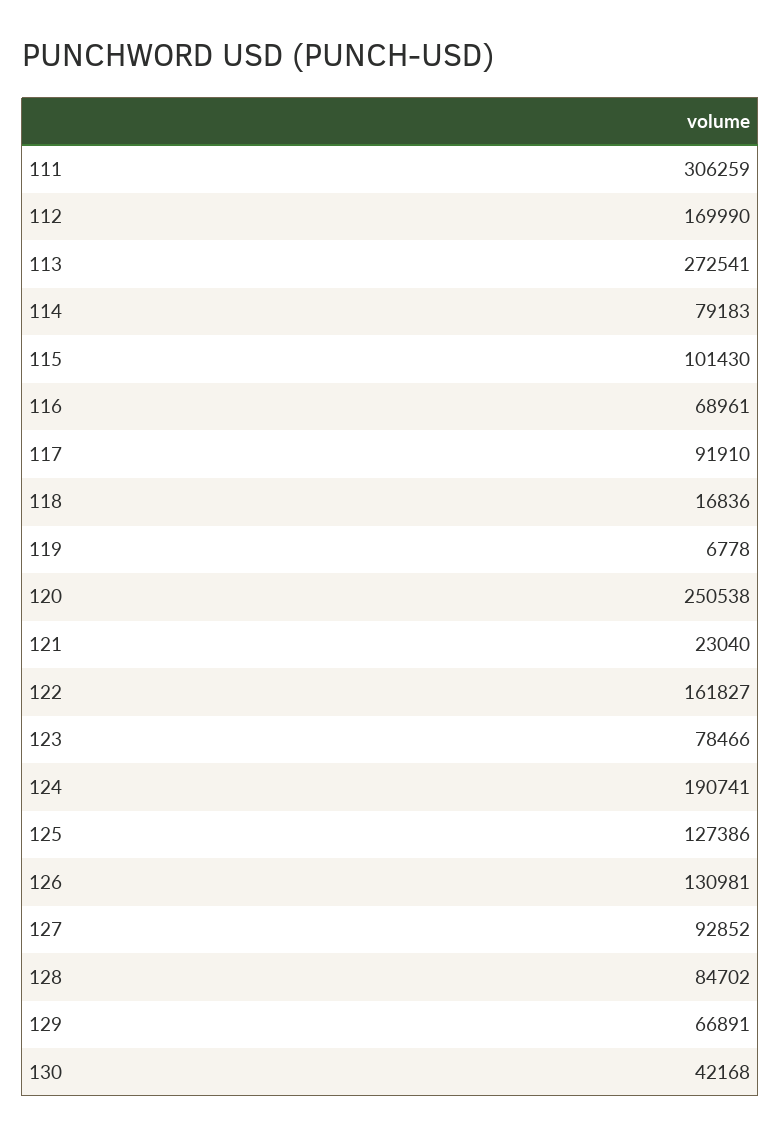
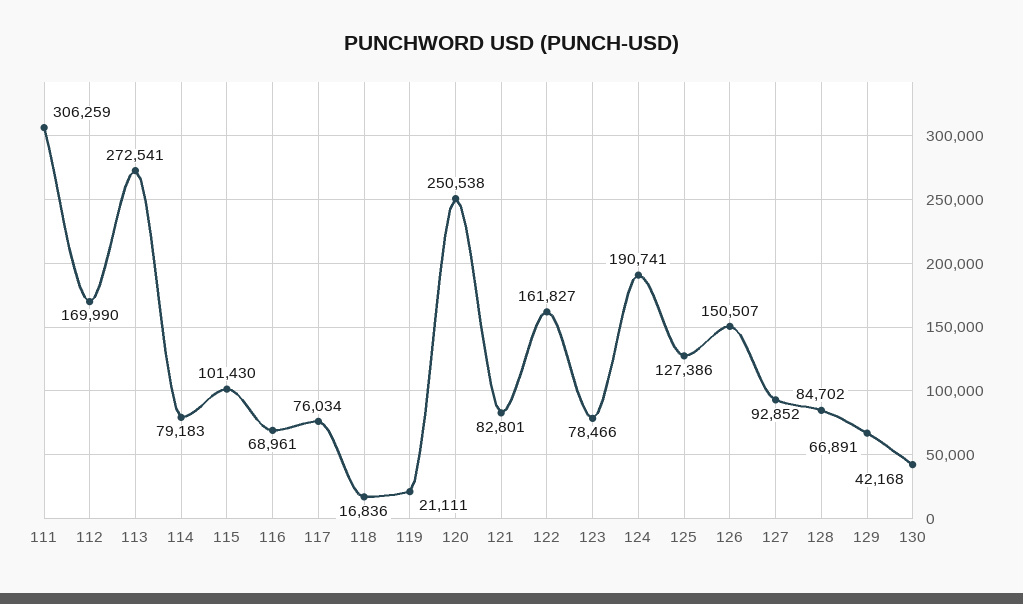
  {
    "111": 306259,
    "112": 169990,
    "113": 272541,
    "114": 79183,
    "115": 101430,
    "116": 68961,
-   "117": 91910,
+   "117": 76034,
    "118": 16836,
-   "119": 6778,
+   "119": 21111,
    "120": 250538,
-   "121": 23040,
+   "121": 82801,
    "122": 161827,
    "123": 78466,
    "124": 190741,
    "125": 127386,
-   "126": 130981,
+   "126": 150507,
    "127": 92852,
    "128": 84702,
    "129": 66891,
    "130": 42168
  }

